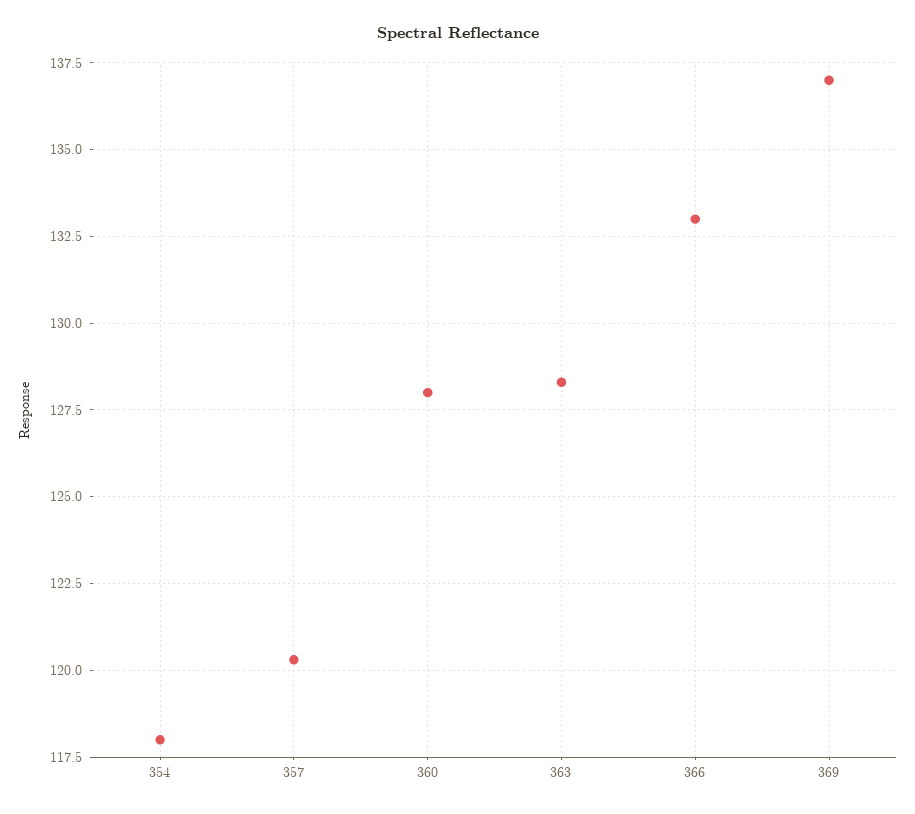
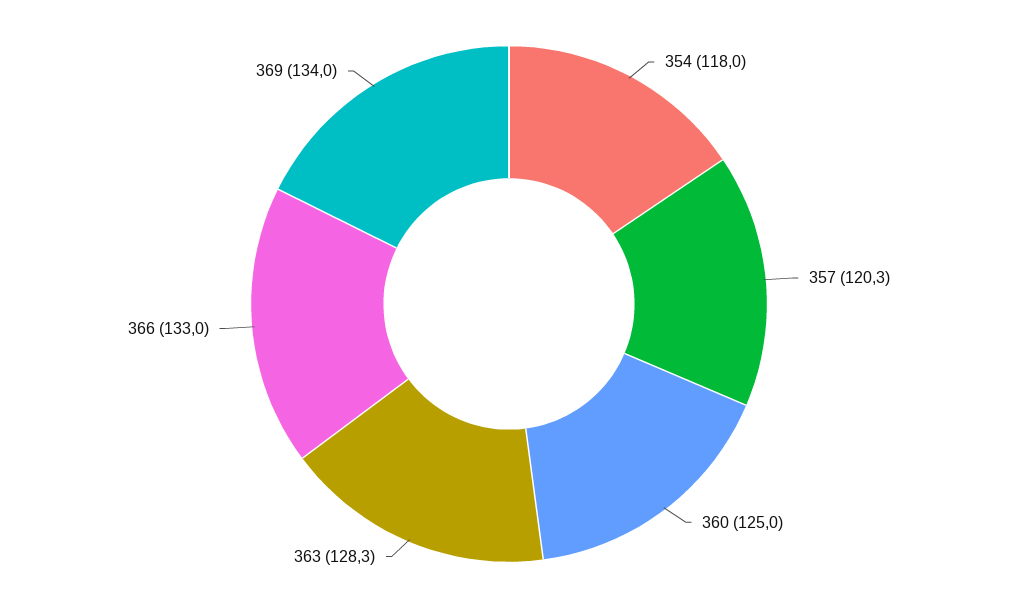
  {
    "354": 118,
    "357": 120.3,
-   "360": 128,
+   "360": 125,
    "363": 128.3,
    "366": 133,
-   "369": 137
+   "369": 134
  }

